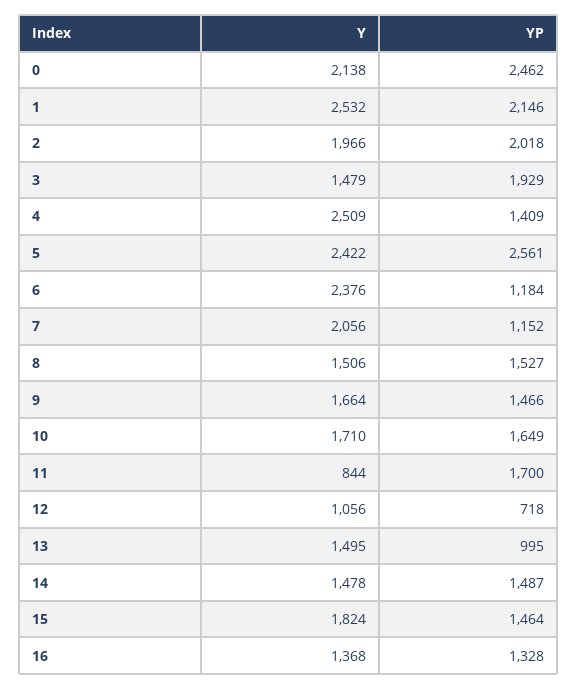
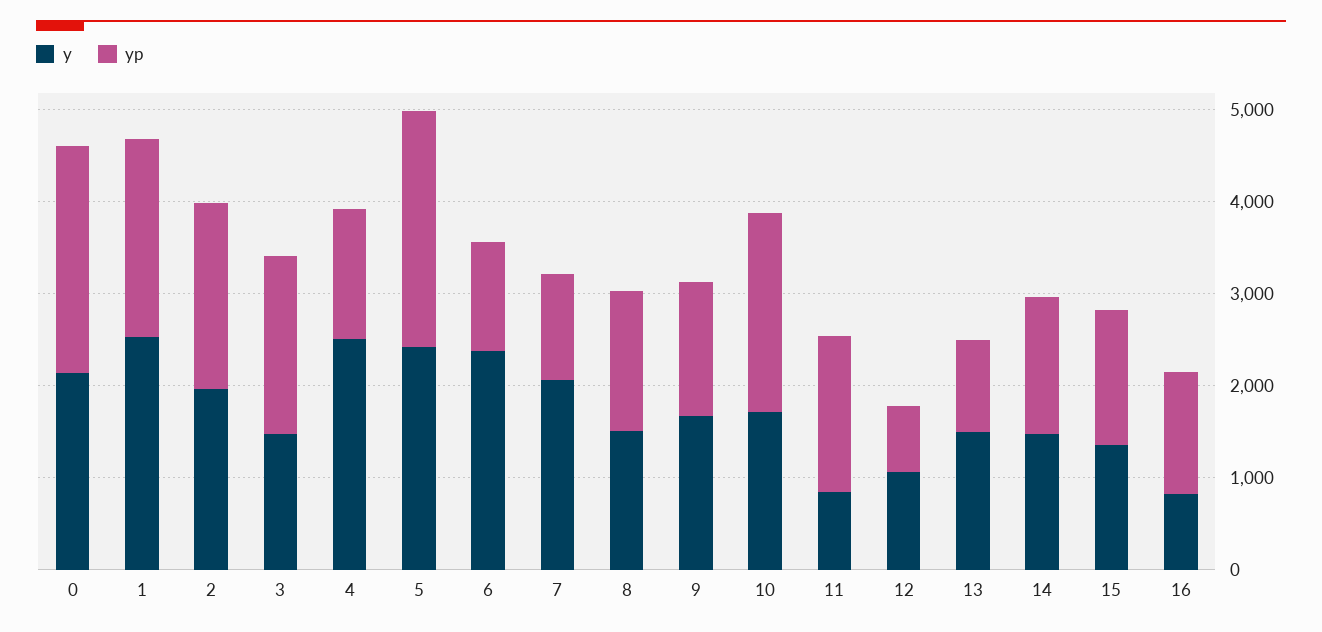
  {
    "Y": {
      "0": 2138,
      "1": 2532,
      "2": 1966,
      "3": 1479,
      "4": 2509,
      "5": 2422,
      "6": 2376,
      "7": 2056,
      "8": 1506,
      "9": 1664,
      "10": 1710,
      "11": 844,
      "12": 1056,
      "13": 1495,
      "14": 1478,
-     "15": 1824,
+     "15": 1400,
-     "16": 1368
+     "16": 800
    },
    "YP": {
      "0": 2462,
      "1": 2146,
      "2": 2018,
      "3": 1929,
      "4": 1409,
      "5": 2561,
      "6": 1184,
      "7": 1152,
      "8": 1527,
      "9": 1466,
-     "10": 1649,
+     "10": 2200,
      "11": 1700,
      "12": 718,
      "13": 995,
      "14": 1487,
      "15": 1464,
      "16": 1328
    }
  }

